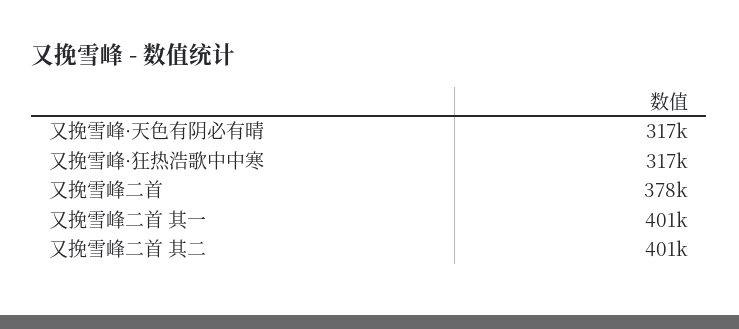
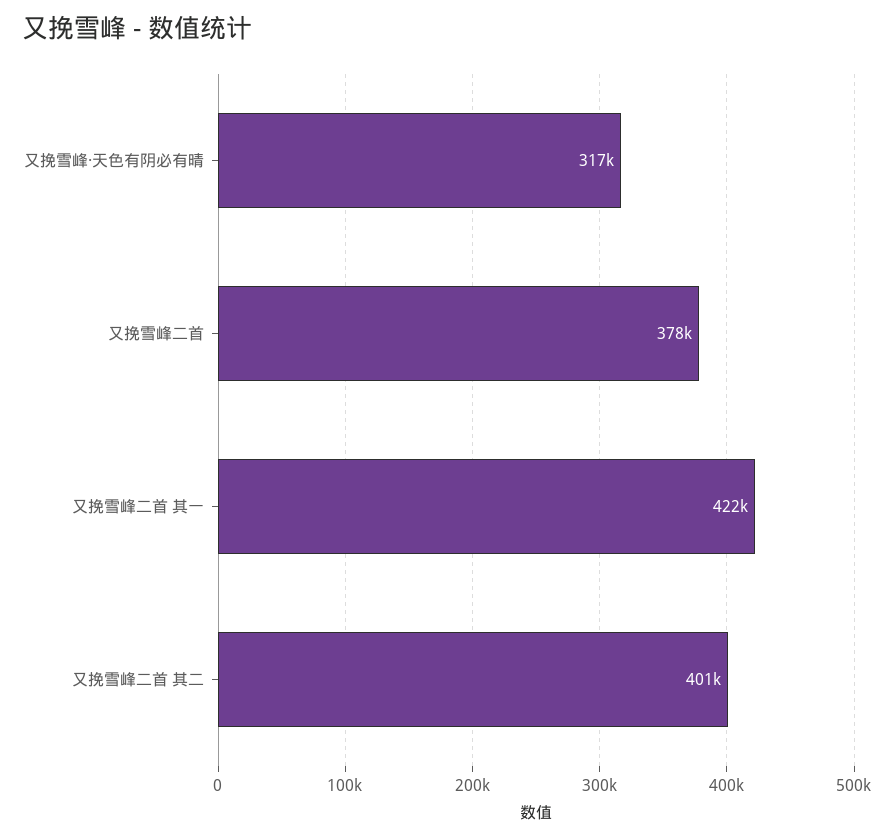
  {
    "又挽雪峰·天色有阴必有晴": 317000,
-   "又挽雪峰·狂热浩歌中中寒": 317000,
    "又挽雪峰二首": 378000,
-   "又挽雪峰二首 其一": 401000,
+   "又挽雪峰二首 其一": 422000,
    "又挽雪峰二首 其二": 401000
  }

